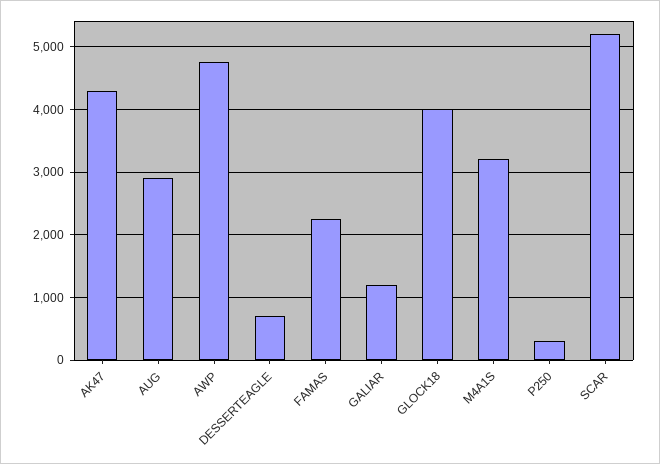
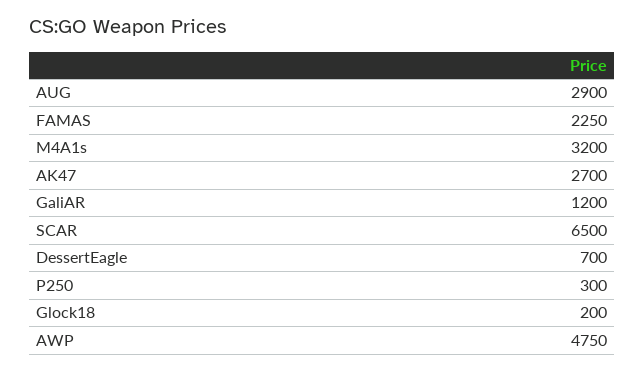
  {
-   "AK47": 4300,
+   "AK47": 2700,
    "AUG": 2900,
    "AWP": 4750,
    "DESSERTEAGLE": 700,
    "FAMAS": 2250,
    "GALIAR": 1200,
-   "GLOCK18": 4000,
+   "GLOCK18": 200,
    "M4A1S": 3200,
    "P250": 300,
-   "SCAR": 5200
+   "SCAR": 6500
  }

